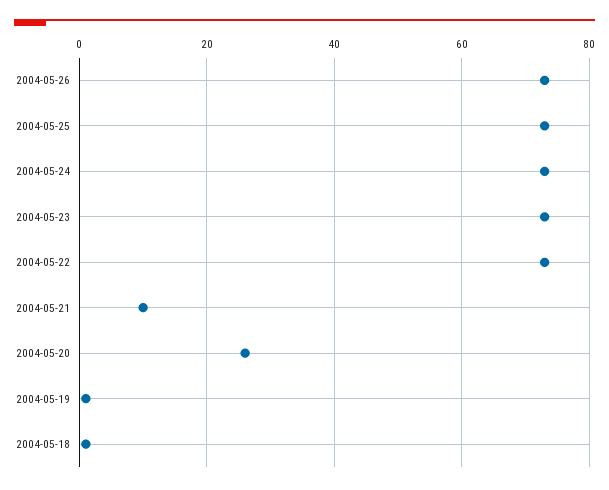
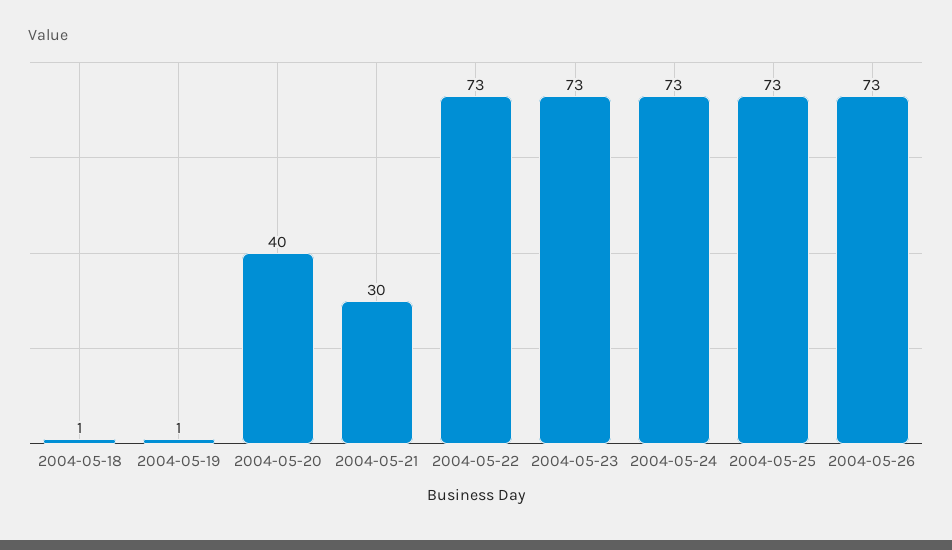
  {
    "2004-05-26": 73,
    "2004-05-25": 73,
    "2004-05-24": 73,
    "2004-05-23": 73,
    "2004-05-22": 73,
-   "2004-05-21": 10,
+   "2004-05-21": 30,
-   "2004-05-20": 25,
+   "2004-05-20": 40,
    "2004-05-19": 1,
    "2004-05-18": 1
  }

